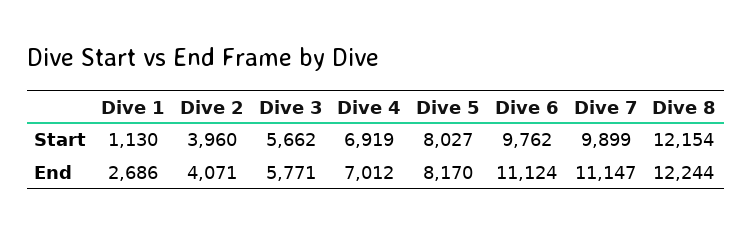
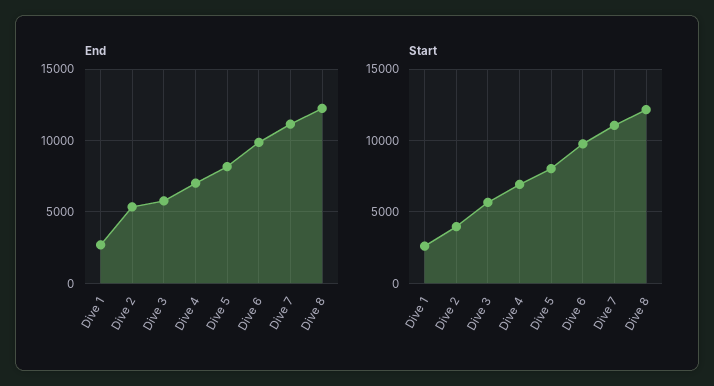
  {
    "Start": {
-     "Dive 1": 1130,
+     "Dive 1": 2500,
      "Dive 2": 3960,
      "Dive 3": 5662,
      "Dive 4": 6919,
      "Dive 5": 8027,
      "Dive 6": 9762,
-     "Dive 7": 9899,
+     "Dive 7": 11000,
      "Dive 8": 12154
    },
    "End": {
      "Dive 1": 2686,
-     "Dive 2": 4071,
+     "Dive 2": 5500,
      "Dive 3": 5771,
      "Dive 4": 7012,
      "Dive 5": 8170,
-     "Dive 6": 11124,
+     "Dive 6": 10000,
      "Dive 7": 11147,
      "Dive 8": 12244
    }
  }

